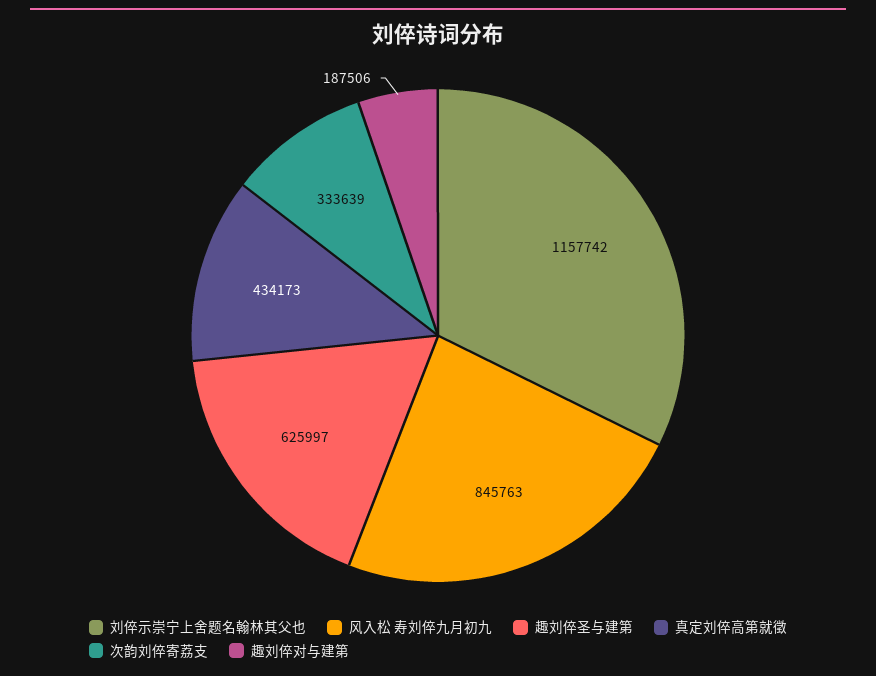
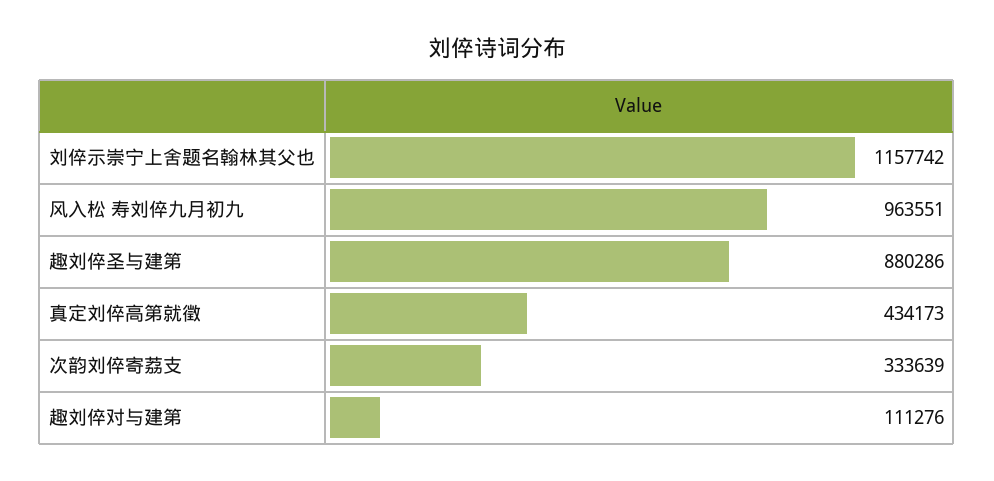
  {
    "刘倅示崇宁上舍题名翰林其父也": 1157742,
-   "风入松 寿刘倅九月初九": 845763,
+   "风入松 寿刘倅九月初九": 963551,
-   "趣刘倅圣与建第": 625997,
+   "趣刘倅圣与建第": 880286,
    "真定刘倅高第就徵": 434173,
    "次韵刘倅寄荔支": 333639,
-   "趣刘倅对与建第": 187506
+   "趣刘倅对与建第": 111276
  }

